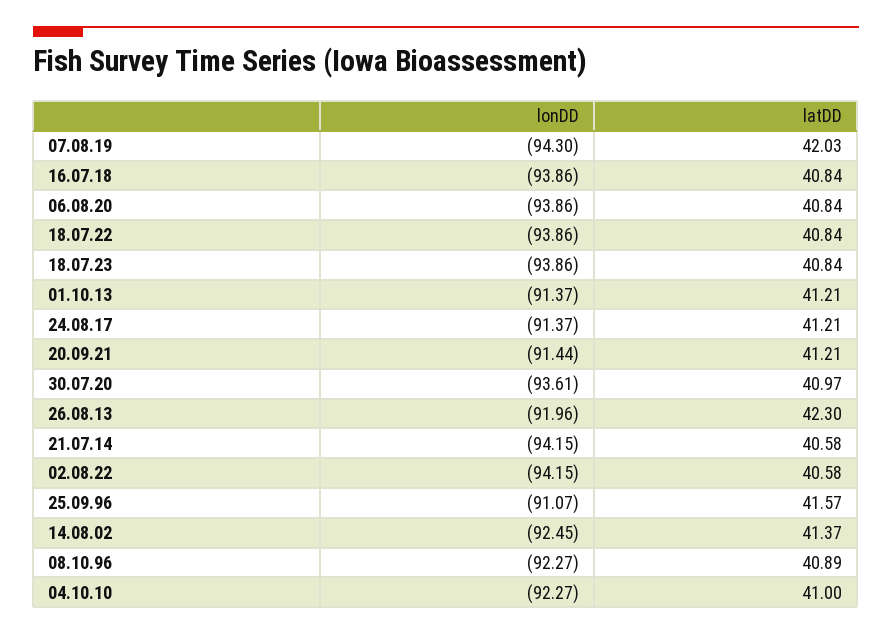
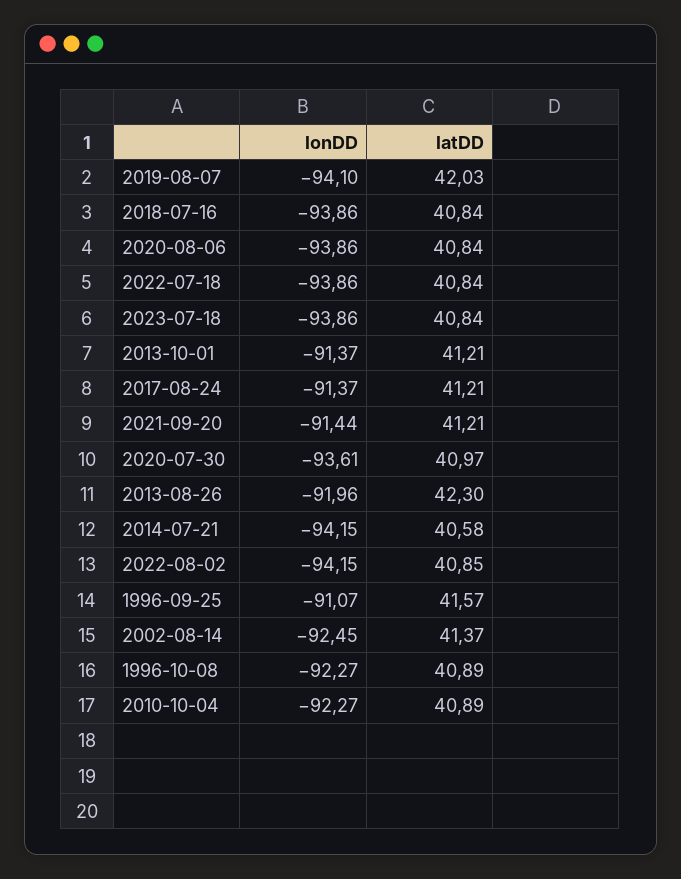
  {
    "lonDD": {
-     "07.08.19": -94.3,
+     "07.08.19": -94.1,
      "16.07.18": -93.86,
      "06.08.20": -93.86,
      "18.07.22": -93.86,
      "18.07.23": -93.86,
      "01.10.13": -91.37,
      "24.08.17": -91.37,
      "20.09.21": -91.44,
      "30.07.20": -93.61,
      "26.08.13": -91.96,
      "21.07.14": -94.15,
      "02.08.22": -94.15,
      "25.09.96": -91.07,
      "14.08.02": -92.45,
      "08.10.96": -92.27,
      "04.10.10": -92.27
    },
    "latDD": {
      "07.08.19": 42.03,
      "16.07.18": 40.84,
      "06.08.20": 40.84,
      "18.07.22": 40.84,
      "18.07.23": 40.84,
      "01.10.13": 41.21,
      "24.08.17": 41.21,
      "20.09.21": 41.21,
      "30.07.20": 40.97,
      "26.08.13": 42.3,
      "21.07.14": 40.58,
-     "02.08.22": 40.58,
+     "02.08.22": 40.85,
      "25.09.96": 41.57,
      "14.08.02": 41.37,
      "08.10.96": 40.89,
-     "04.10.10": 41
+     "04.10.10": 40.89
    }
  }

